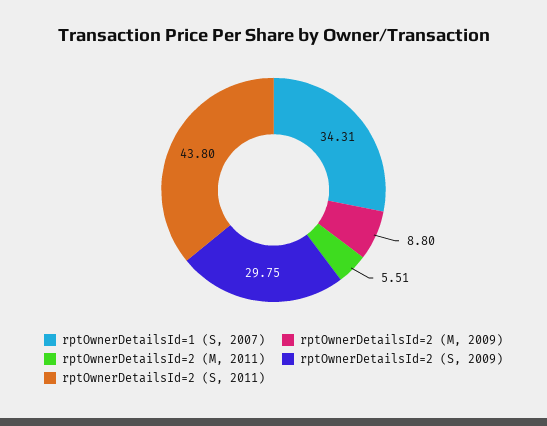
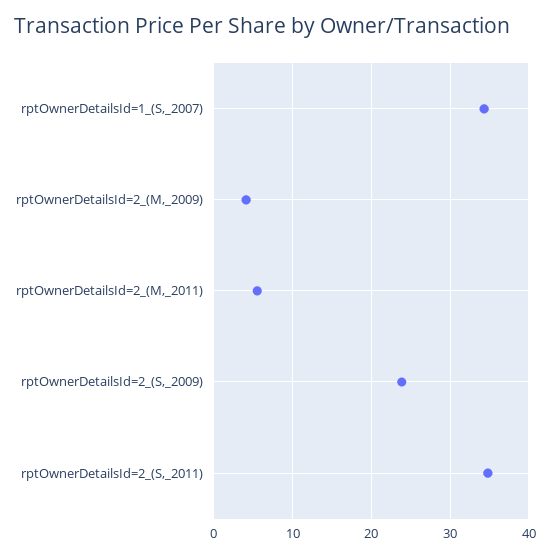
  {
    "rptOwnerDetailsId=1 (S, 2007)": 34.31,
-   "rptOwnerDetailsId=2 (M, 2009)": 8.8,
+   "rptOwnerDetailsId=2 (M, 2009)": 4,
    "rptOwnerDetailsId=2 (M, 2011)": 5.51,
-   "rptOwnerDetailsId=2 (S, 2009)": 29.75,
+   "rptOwnerDetailsId=2 (S, 2009)": 24,
-   "rptOwnerDetailsId=2 (S, 2011)": 43.8
+   "rptOwnerDetailsId=2 (S, 2011)": 35
  }

